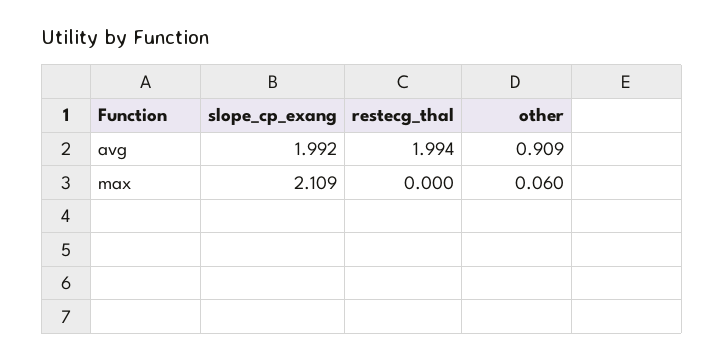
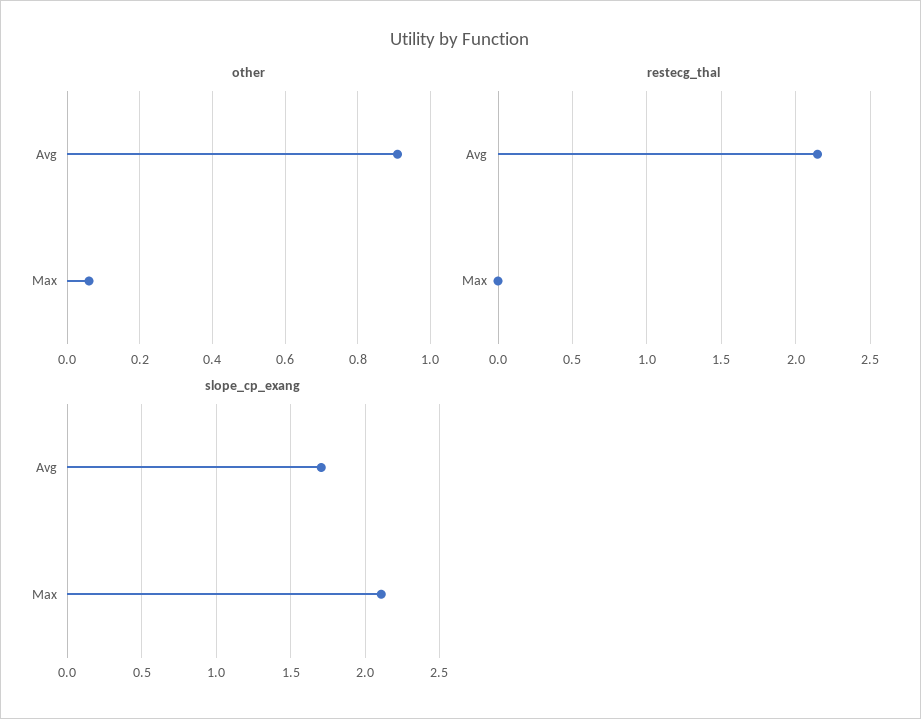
  {
    "slope_cp_exang": {
-     "avg": 1.992,
+     "avg": 1.7,
      "max": 2.109
    },
    "restecg_thal": {
-     "avg": 1.994,
+     "avg": 2.15,
      "max": 0
    },
    "other": {
      "avg": 0.909,
      "max": 0.06
    }
  }

